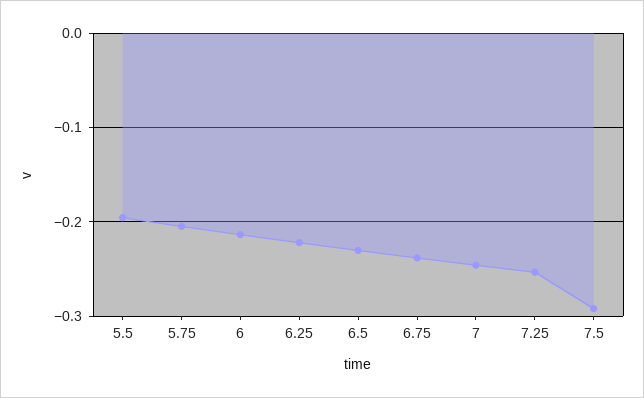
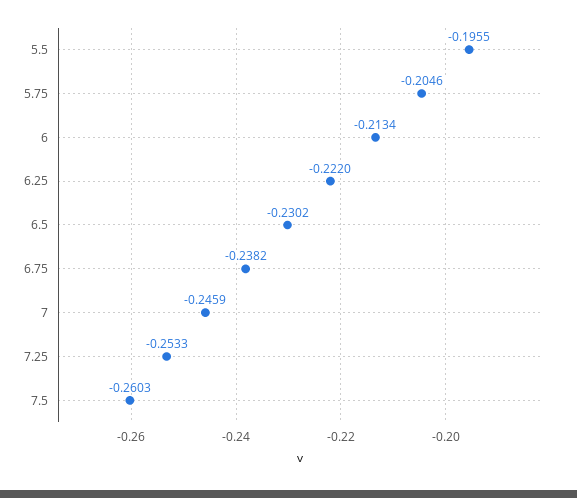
  {
    "5.5": -0.1955,
    "5.75": -0.2046,
    "6": -0.2134,
    "6.25": -0.222,
    "6.5": -0.2302,
    "6.75": -0.2382,
    "7": -0.2459,
    "7.25": -0.2533,
-   "7.5": -0.29
+   "7.5": -0.2603
  }

